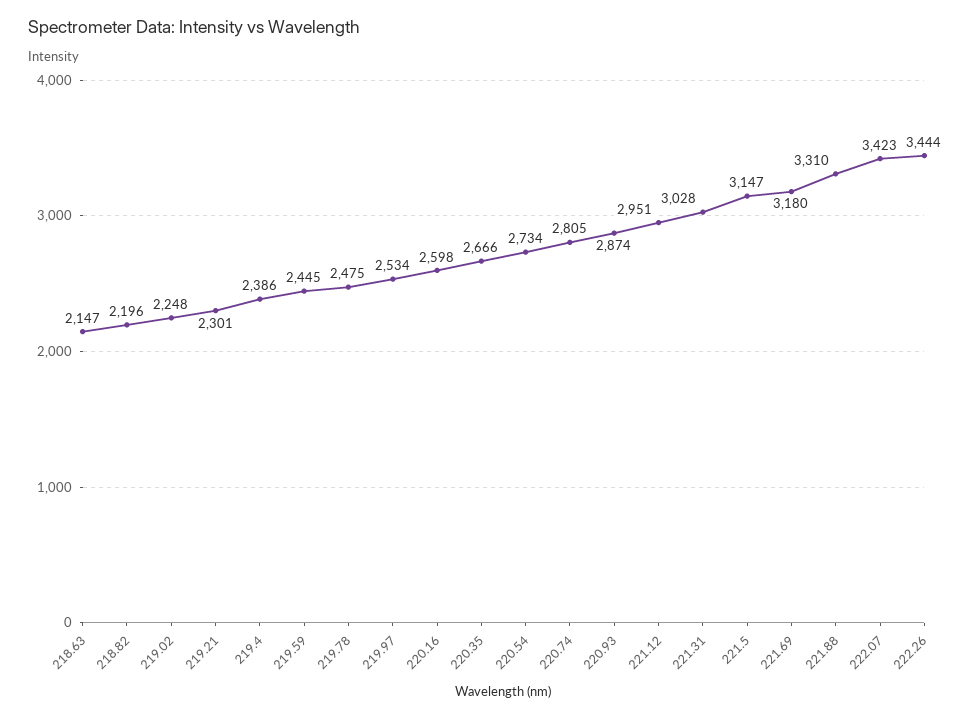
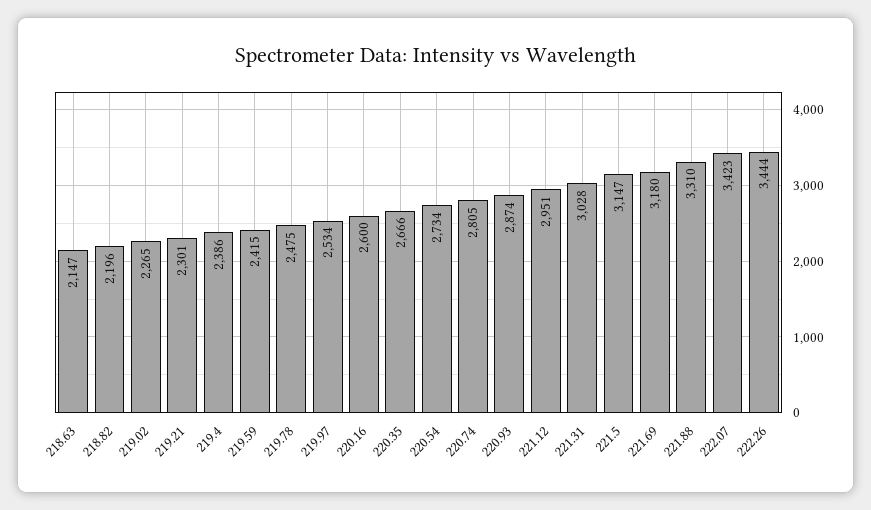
  {
    "218.63": 2147,
    "218.82": 2196,
-   "219.02": 2248,
+   "219.02": 2265,
    "219.21": 2301,
    "219.4": 2386,
-   "219.59": 2445,
+   "219.59": 2415,
    "219.78": 2475,
    "219.97": 2534,
-   "220.16": 2598,
+   "220.16": 2600,
    "220.35": 2666,
    "220.54": 2734,
    "220.74": 2805,
    "220.93": 2874,
    "221.12": 2951,
    "221.31": 3028,
    "221.5": 3147,
    "221.69": 3180,
    "221.88": 3310,
    "222.07": 3423,
    "222.26": 3444
  }

